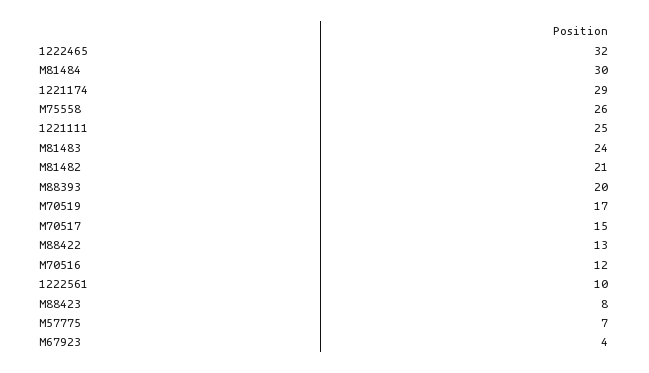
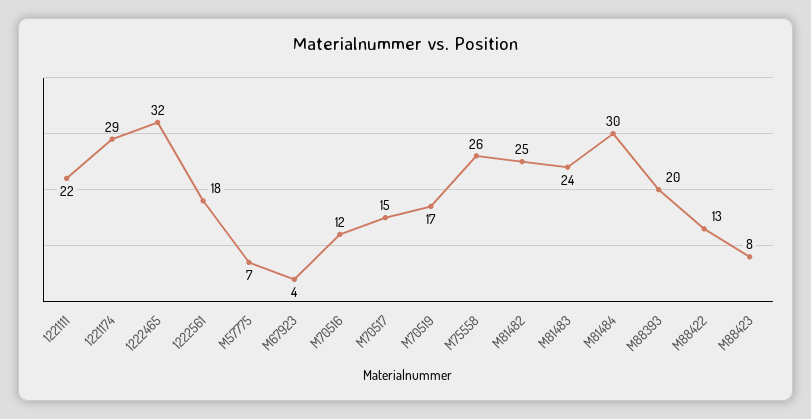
  {
    "1222465": 32,
    "M81484": 30,
    "1221174": 29,
    "M75558": 26,
-   "1221111": 25,
+   "1221111": 22,
    "M81483": 24,
-   "M81482": 21,
+   "M81482": 25,
    "M88393": 20,
    "M70519": 17,
    "M70517": 15,
    "M88422": 13,
    "M70516": 12,
-   "1222561": 10,
+   "1222561": 18,
    "M88423": 8,
    "M57775": 7,
    "M67923": 4
  }

